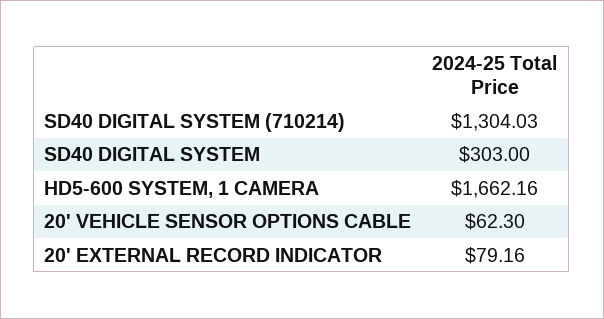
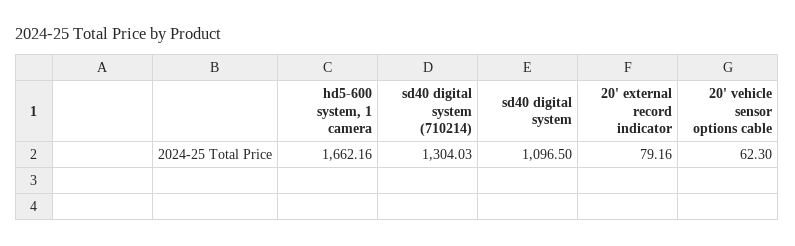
  {
    "SD40 DIGITAL SYSTEM (710214)": 1304.03,
-   "SD40 DIGITAL SYSTEM": 303,
+   "SD40 DIGITAL SYSTEM": 1096.5,
    "HD5-600 SYSTEM, 1 CAMERA": 1662.16,
    "20' VEHICLE SENSOR OPTIONS CABLE": 62.3,
    "20' EXTERNAL RECORD INDICATOR": 79.16
  }

